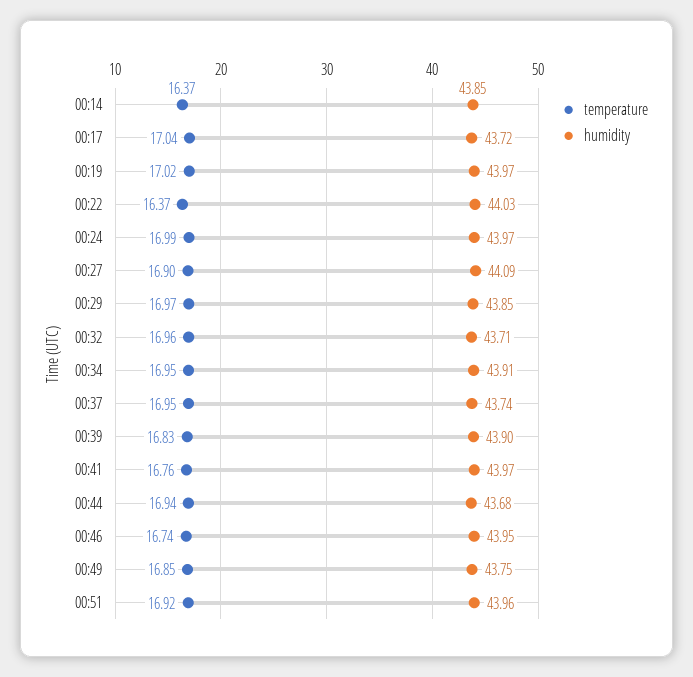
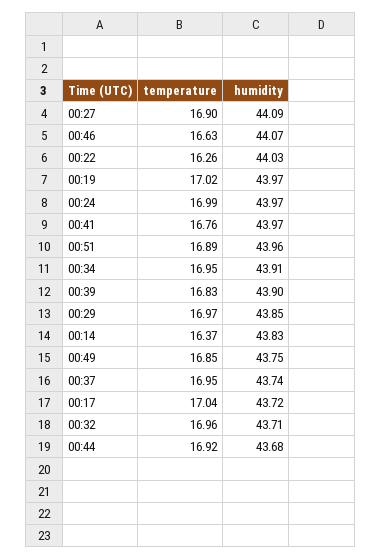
  {
    "temperature": {
      "00:14": 16.37,
      "00:17": 17.04,
      "00:19": 17.02,
-     "00:22": 16.37,
+     "00:22": 16.26,
      "00:24": 16.99,
      "00:27": 16.9,
      "00:29": 16.97,
      "00:32": 16.96,
      "00:34": 16.95,
      "00:37": 16.95,
      "00:39": 16.83,
      "00:41": 16.76,
-     "00:44": 16.94,
+     "00:44": 16.92,
-     "00:46": 16.74,
+     "00:46": 16.63,
      "00:49": 16.85,
-     "00:51": 16.92
+     "00:51": 16.89
    },
    "humidity": {
-     "00:14": 43.85,
+     "00:14": 43.83,
      "00:17": 43.72,
      "00:19": 43.97,
      "00:22": 44.03,
      "00:24": 43.97,
      "00:27": 44.09,
      "00:29": 43.85,
      "00:32": 43.71,
      "00:34": 43.91,
      "00:37": 43.74,
      "00:39": 43.9,
      "00:41": 43.97,
      "00:44": 43.68,
-     "00:46": 43.95,
+     "00:46": 44.07,
      "00:49": 43.75,
      "00:51": 43.96
    }
  }

